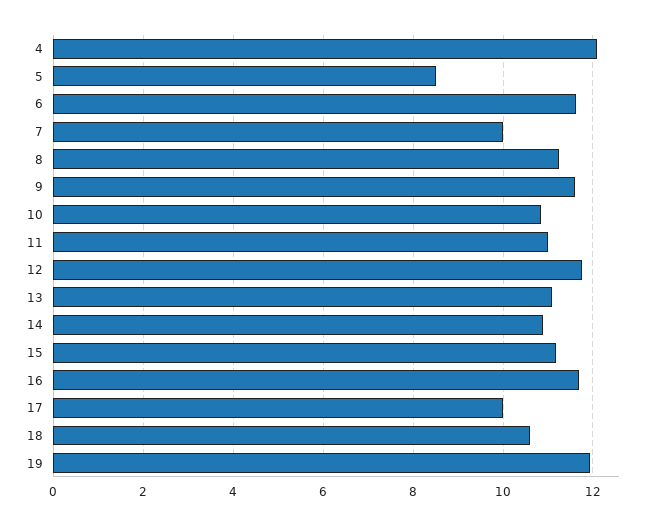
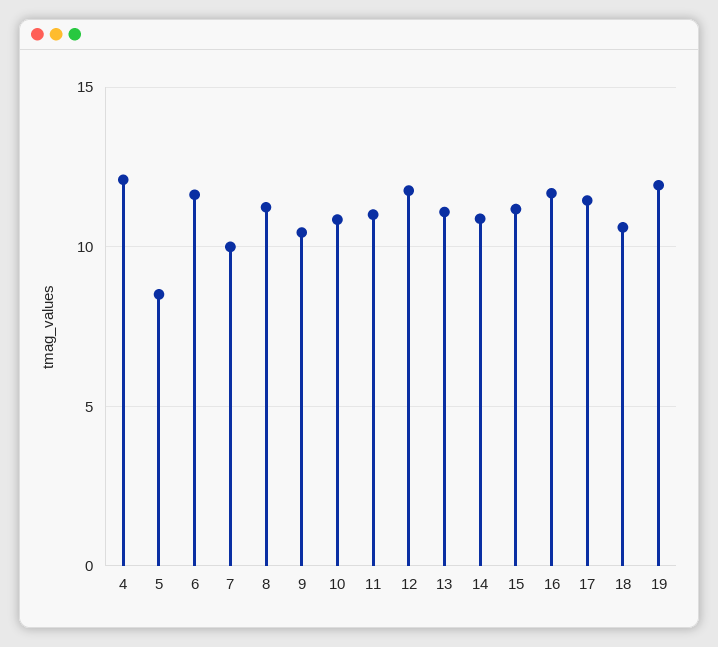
  {
    "4": 12.2,
    "5": 8.6,
    "6": 11.6,
    "7": 10,
    "8": 11.2,
-   "9": 11.6,
+   "9": 10.5,
    "10": 10.8,
    "11": 11,
    "12": 11.8,
    "13": 11,
    "14": 10.8,
    "15": 11.2,
    "16": 11.6,
-   "17": 10,
+   "17": 11.5,
    "18": 10.6,
    "19": 12
  }

